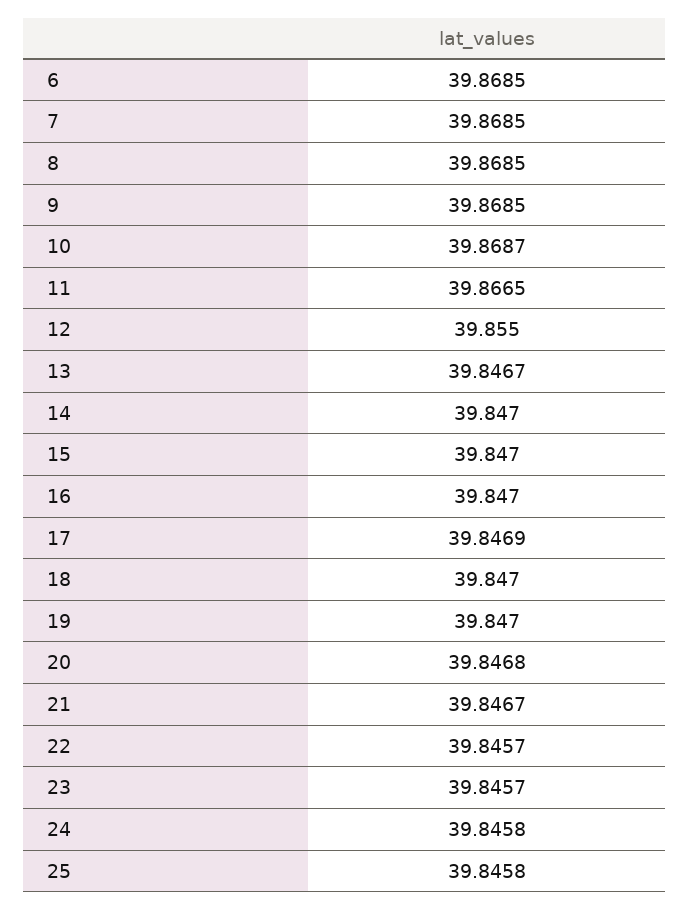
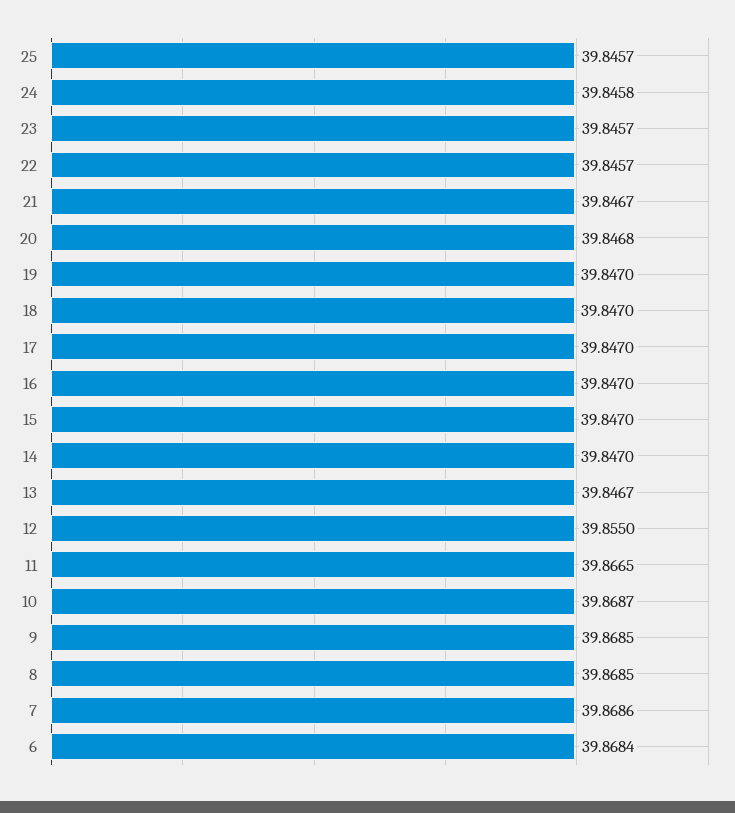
  {
-   "6": 39.8685,
+   "6": 39.8684,
-   "7": 39.8685,
+   "7": 39.8686,
    "8": 39.8685,
    "9": 39.8685,
    "10": 39.8687,
    "11": 39.8665,
    "12": 39.855,
    "13": 39.8467,
    "14": 39.847,
    "15": 39.847,
    "16": 39.847,
-   "17": 39.8469,
+   "17": 39.847,
    "18": 39.847,
    "19": 39.847,
    "20": 39.8468,
    "21": 39.8467,
    "22": 39.8457,
    "23": 39.8457,
    "24": 39.8458,
-   "25": 39.8458
+   "25": 39.8457
  }

